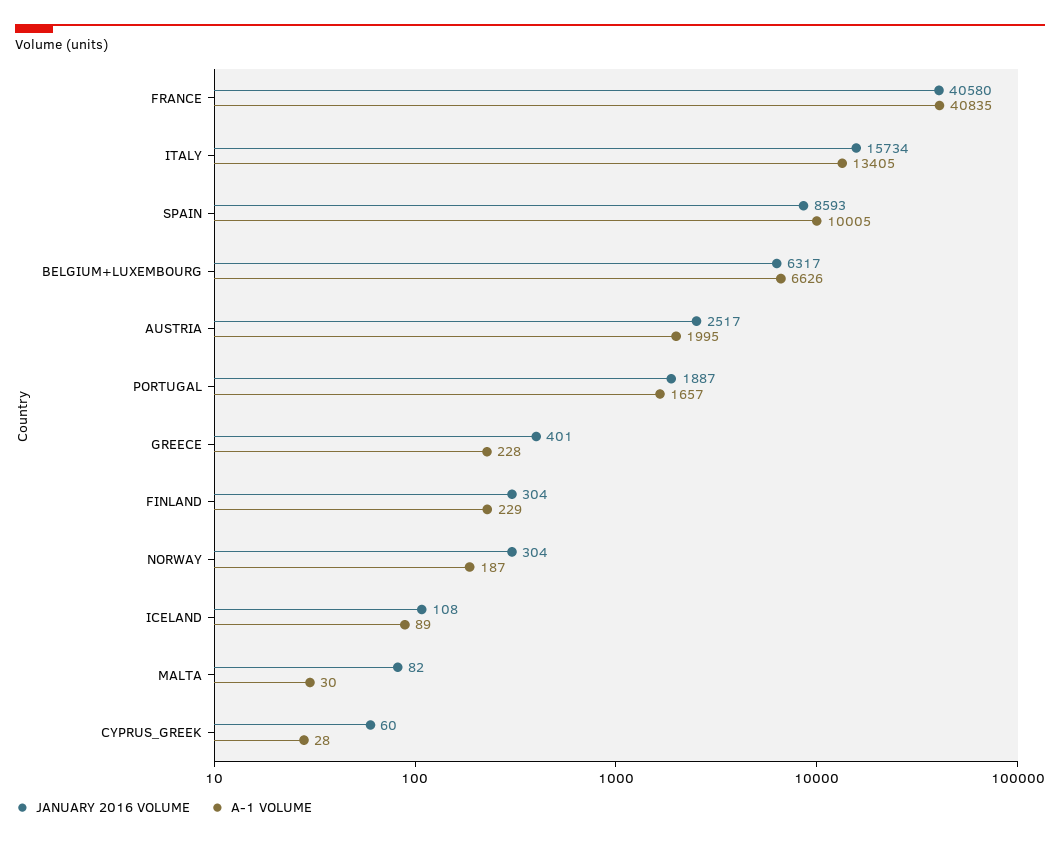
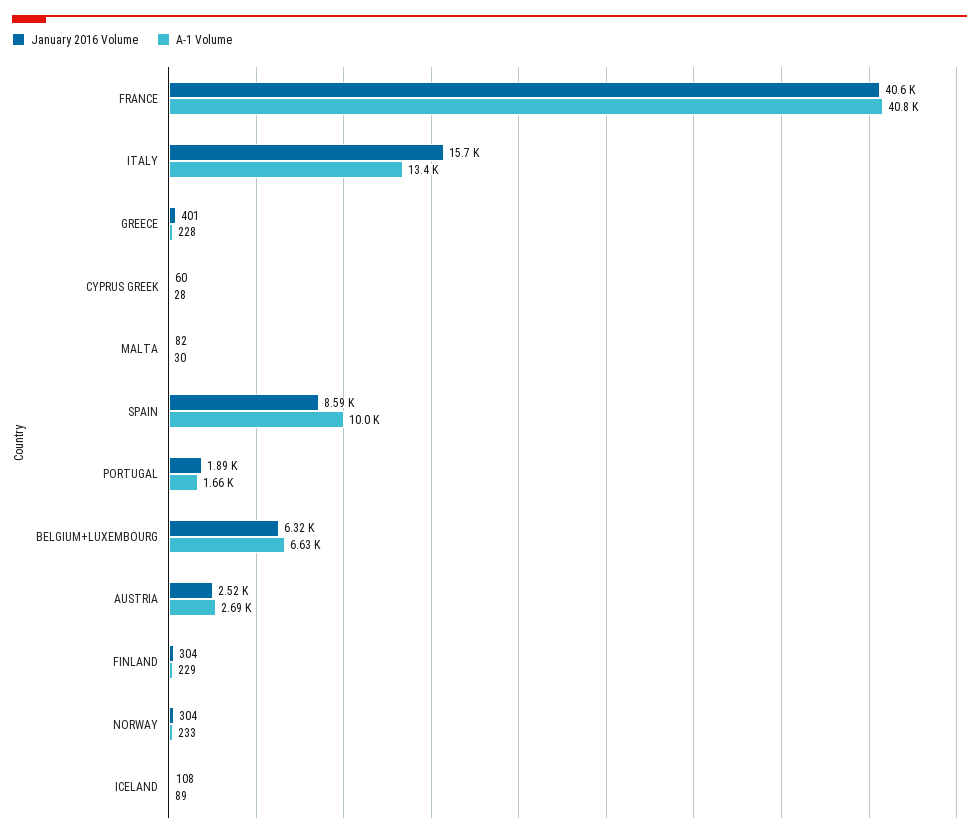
  {
    "JANUARY 2016 VOLUME": {
      "FRANCE": 40580,
      "ITALY": 15734,
      "SPAIN": 8593,
      "BELGIUM+LUXEMBOURG": 6317,
      "AUSTRIA": 2517,
      "PORTUGAL": 1887,
      "GREECE": 401,
      "FINLAND": 304,
      "NORWAY": 304,
      "ICELAND": 108,
      "MALTA": 82,
      "CYPRUS_GREEK": 60
    },
    "A-1 VOLUME": {
      "FRANCE": 40835,
      "ITALY": 13405,
      "SPAIN": 10005,
      "BELGIUM+LUXEMBOURG": 6626,
-     "AUSTRIA": 1995,
+     "AUSTRIA": 2690,
      "PORTUGAL": 1657,
      "GREECE": 228,
      "FINLAND": 229,
-     "NORWAY": 187,
+     "NORWAY": 233,
      "ICELAND": 89,
      "MALTA": 30,
      "CYPRUS_GREEK": 28
    }
  }

